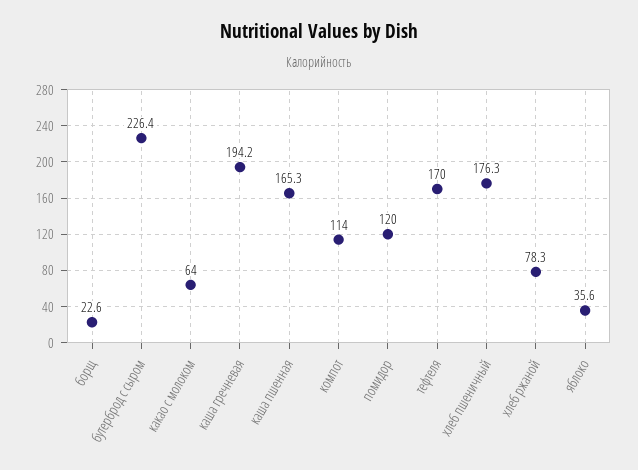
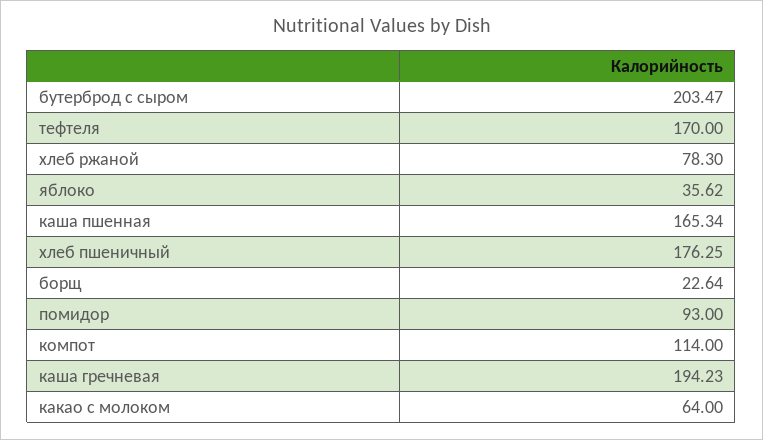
  {
    "борщ": 22.64,
-   "бутерброд с сыром": 226.4,
+   "бутерброд с сыром": 203.47,
    "какао с молоком": 64,
    "каша гречневая": 194.23,
    "каша пшенная": 165.34,
    "компот": 114,
-   "помидор": 120,
+   "помидор": 93,
    "тефтеля": 170,
    "хлеб пшеничный": 176.25,
    "хлеб ржаной": 78.3,
    "яблоко": 35.62
  }

